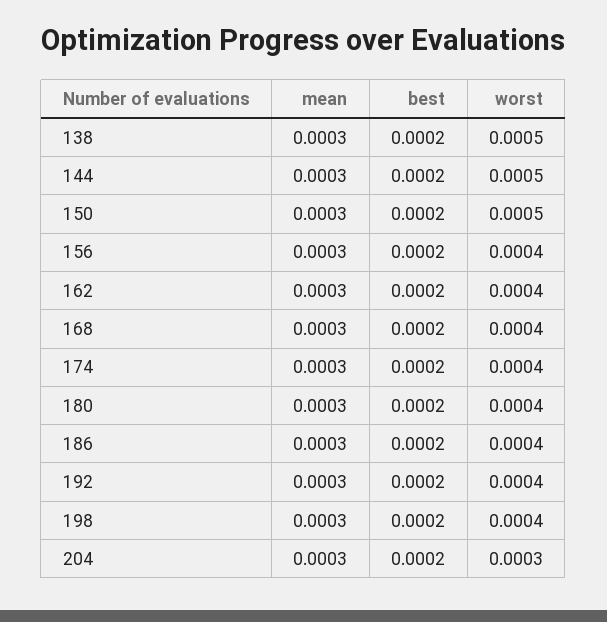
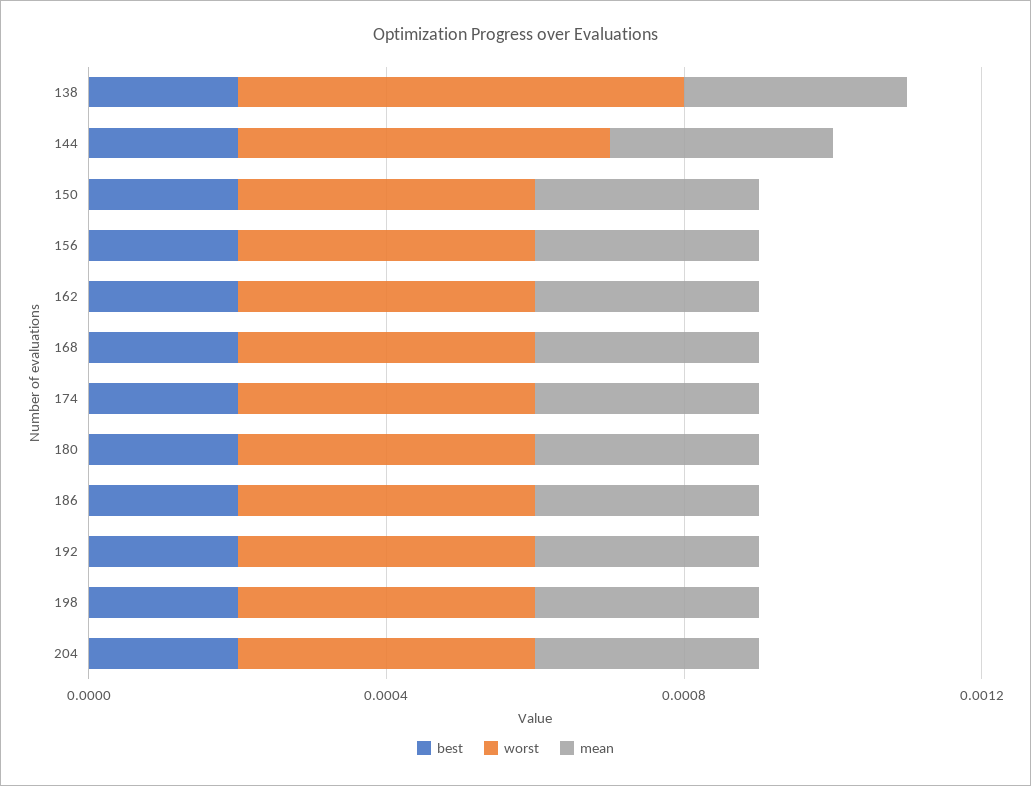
  {
    "mean": {
      "138": 0.0003,
      "144": 0.0003,
      "150": 0.0003,
      "156": 0.0003,
      "162": 0.0003,
      "168": 0.0003,
      "174": 0.0003,
      "180": 0.0003,
      "186": 0.0003,
      "192": 0.0003,
      "198": 0.0003,
      "204": 0.0003
    },
    "best": {
      "138": 0.0002,
      "144": 0.0002,
      "150": 0.0002,
      "156": 0.0002,
      "162": 0.0002,
      "168": 0.0002,
      "174": 0.0002,
      "180": 0.0002,
      "186": 0.0002,
      "192": 0.0002,
      "198": 0.0002,
      "204": 0.0002
    },
    "worst": {
-     "138": 0.0005,
+     "138": 0.0006,
      "144": 0.0005,
-     "150": 0.0005,
+     "150": 0.0004,
      "156": 0.0004,
      "162": 0.0004,
      "168": 0.0004,
      "174": 0.0004,
      "180": 0.0004,
      "186": 0.0004,
      "192": 0.0004,
      "198": 0.0004,
-     "204": 0.0003
+     "204": 0.0004
    }
  }

